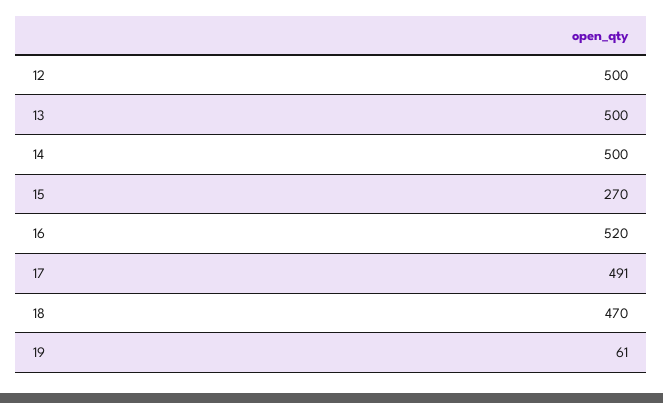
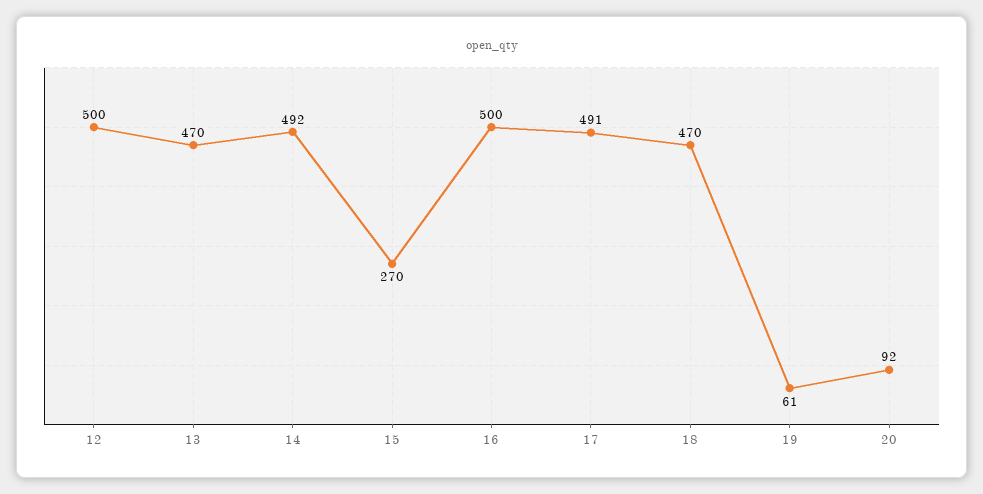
  {
    "12": 500,
-   "13": 500,
+   "13": 470,
-   "14": 500,
+   "14": 492,
    "15": 270,
-   "16": 520,
+   "16": 500,
    "17": 491,
    "18": 470,
-   "19": 61
+   "19": 61,
+   "20": 92
  }

